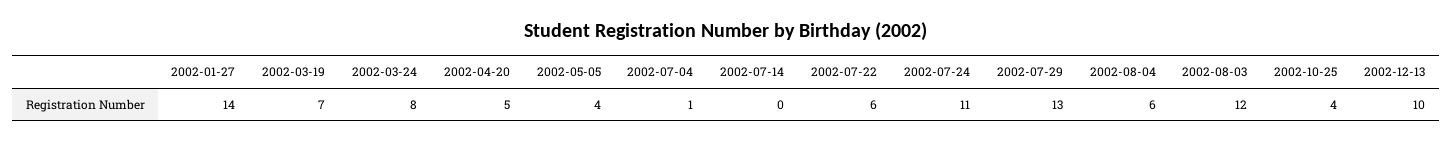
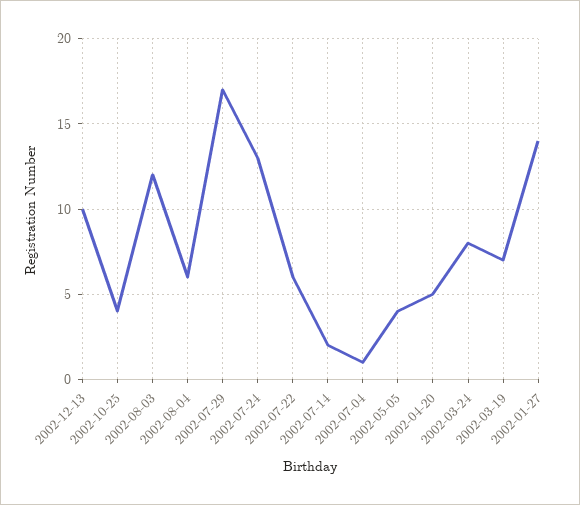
  {
    "2002-01-27": 14,
    "2002-03-19": 7,
    "2002-03-24": 8,
    "2002-04-20": 5,
    "2002-05-05": 4,
    "2002-07-04": 1,
-   "2002-07-14": 0,
+   "2002-07-14": 2,
    "2002-07-22": 6,
-   "2002-07-24": 11,
+   "2002-07-24": 13,
-   "2002-07-29": 13,
+   "2002-07-29": 17,
    "2002-08-04": 6,
    "2002-08-03": 12,
    "2002-10-25": 4,
    "2002-12-13": 10
  }

